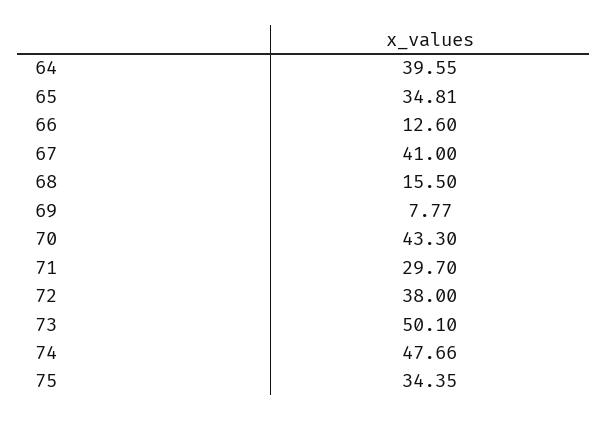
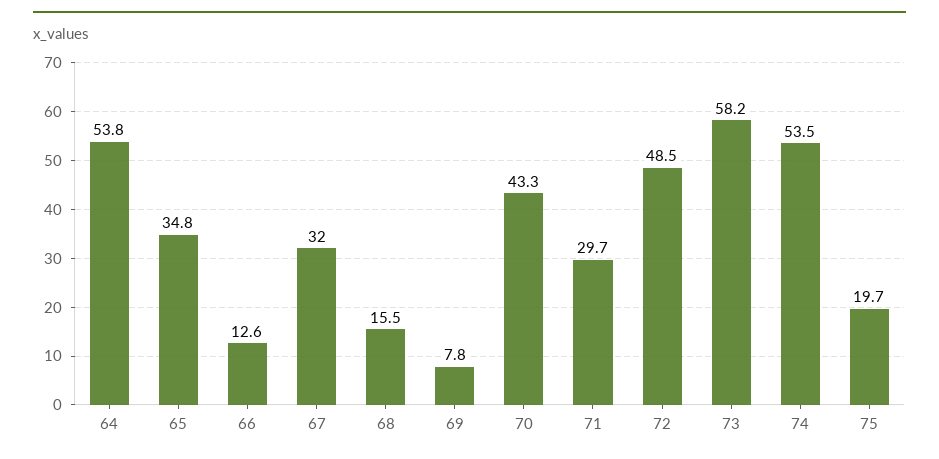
  {
-   "64": 39.55,
+   "64": 53.8,
    "65": 34.81,
    "66": 12.6,
-   "67": 41,
+   "67": 32,
    "68": 15.5,
    "69": 7.77,
    "70": 43.3,
    "71": 29.7,
-   "72": 38,
+   "72": 48.5,
-   "73": 50.1,
+   "73": 58.2,
-   "74": 47.66,
+   "74": 53.5,
-   "75": 34.35
+   "75": 19.7
  }

